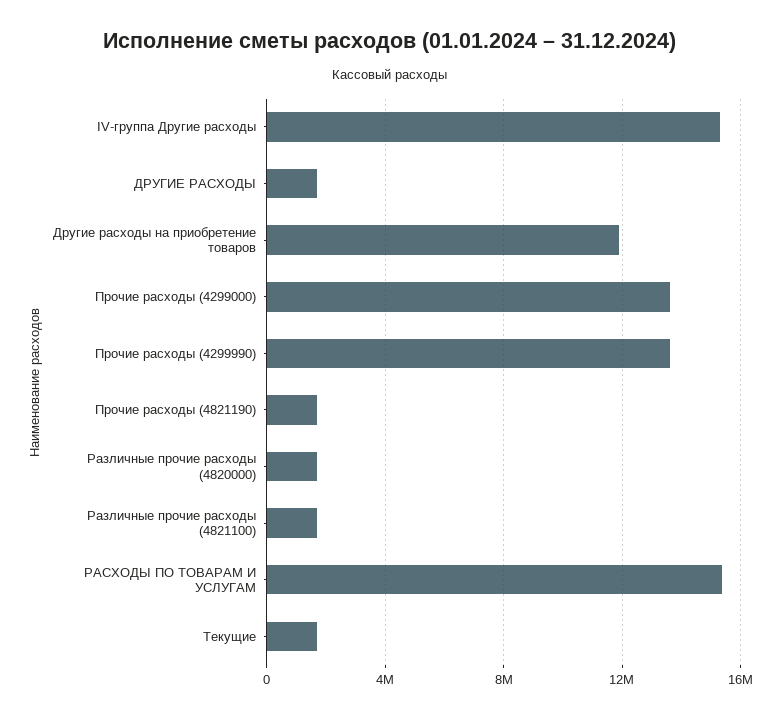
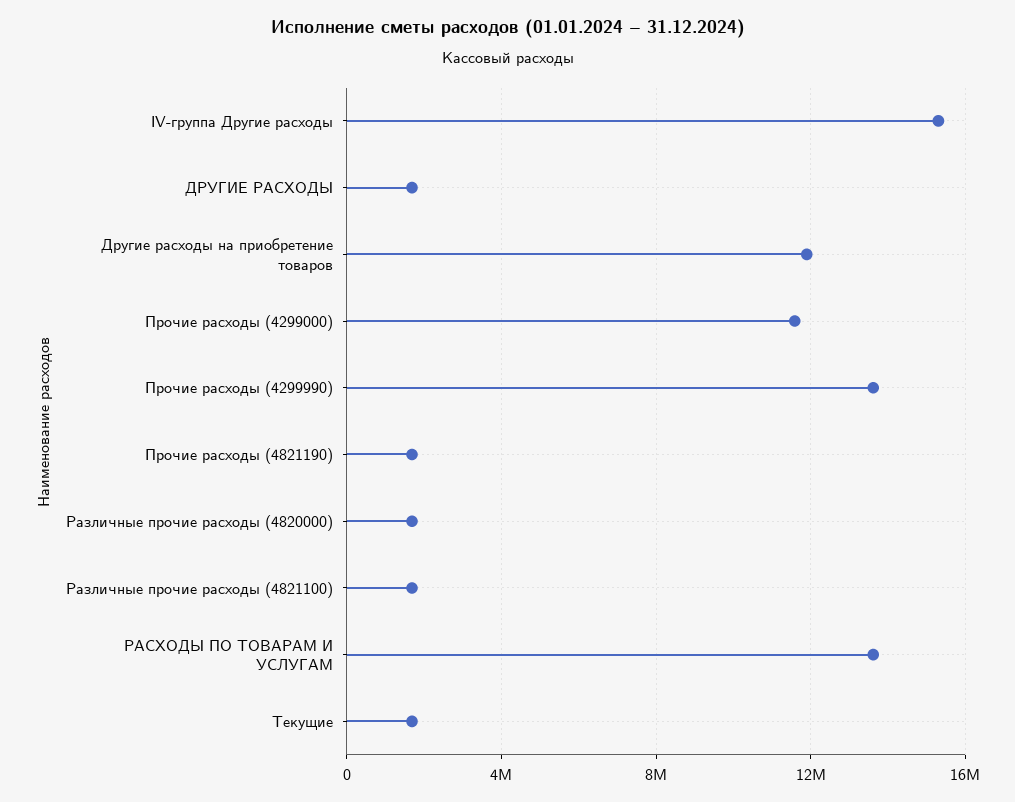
  {
    "IV-группа Другие расходы": 15500000,
    "ДРУГИЕ РАСХОДЫ": 1500000,
    "Другие расходы на приобретение товаров": 12000000,
-   "Прочие расходы (4299000)": 13500000,
+   "Прочие расходы (4299000)": 11500000,
    "Прочие расходы (4299990)": 13500000,
    "Прочие расходы (4821190)": 1500000,
    "Различные прочие расходы (4820000)": 1500000,
    "Различные прочие расходы (4821100)": 1500000,
-   "РАСХОДЫ ПО ТОВАРАМ И УСЛУГАМ": 15500000,
+   "РАСХОДЫ ПО ТОВАРАМ И УСЛУГАМ": 13500000,
    "Текущие": 1500000
  }

